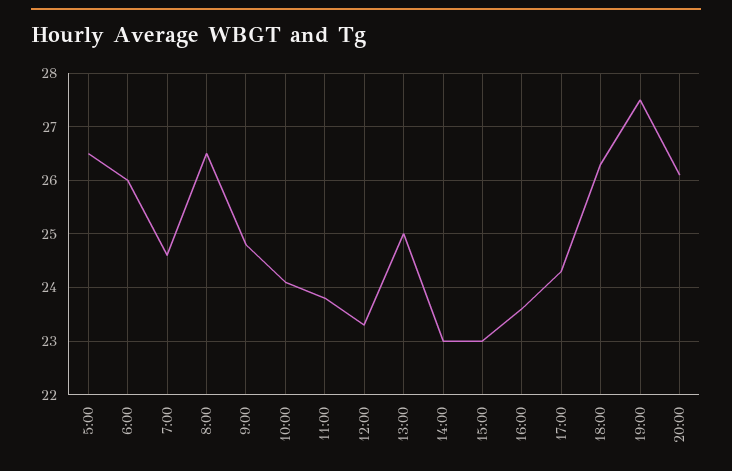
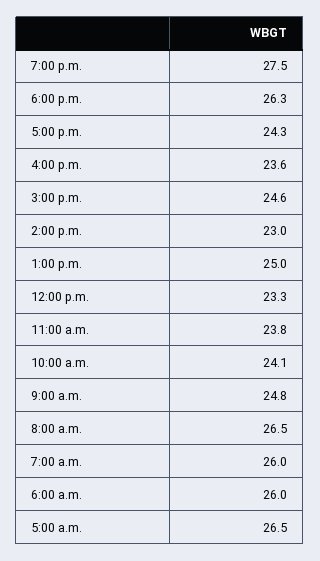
  {
    "5:00": 26.5,
    "6:00": 26,
-   "7:00": 24.5,
+   "7:00": 26,
    "8:00": 26.5,
    "9:00": 24.8,
    "10:00": 24.1,
    "11:00": 23.8,
    "12:00": 23.3,
    "13:00": 25,
    "14:00": 23,
-   "15:00": 23,
+   "15:00": 24.6,
    "16:00": 23.6,
    "17:00": 24.3,
    "18:00": 26.3,
-   "19:00": 27.5,
+   "19:00": 27.5
-   "20:00": 26
  }

